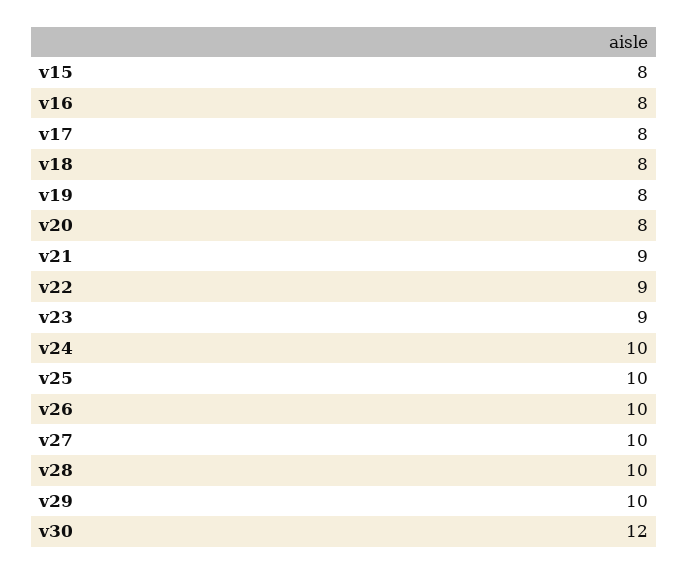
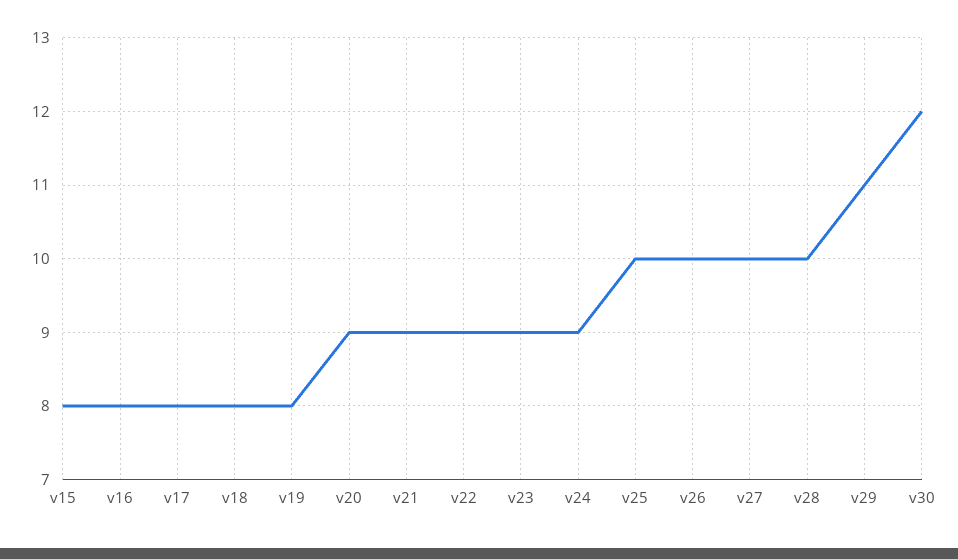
  {
    "v15": 8,
    "v16": 8,
    "v17": 8,
    "v18": 8,
    "v19": 8,
-   "v20": 8,
+   "v20": 9,
    "v21": 9,
    "v22": 9,
    "v23": 9,
-   "v24": 10,
+   "v24": 9,
    "v25": 10,
    "v26": 10,
    "v27": 10,
    "v28": 10,
-   "v29": 10,
+   "v29": 11,
    "v30": 12
  }

